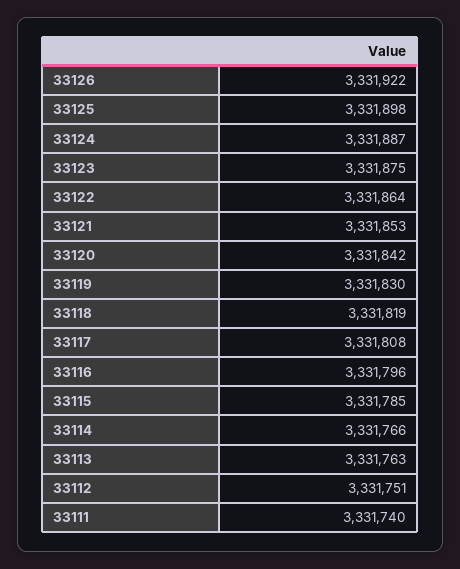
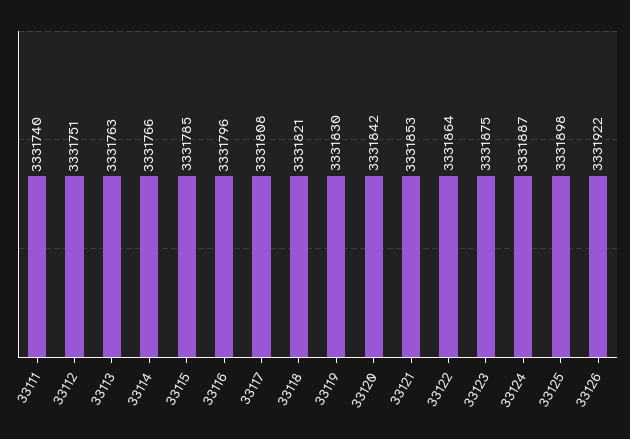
  {
    "33126": 3331922,
    "33125": 3331898,
    "33124": 3331887,
    "33123": 3331875,
    "33122": 3331864,
    "33121": 3331853,
    "33120": 3331842,
    "33119": 3331830,
-   "33118": 3331819,
+   "33118": 3331821,
    "33117": 3331808,
    "33116": 3331796,
    "33115": 3331785,
    "33114": 3331766,
    "33113": 3331763,
    "33112": 3331751,
    "33111": 3331740
  }

